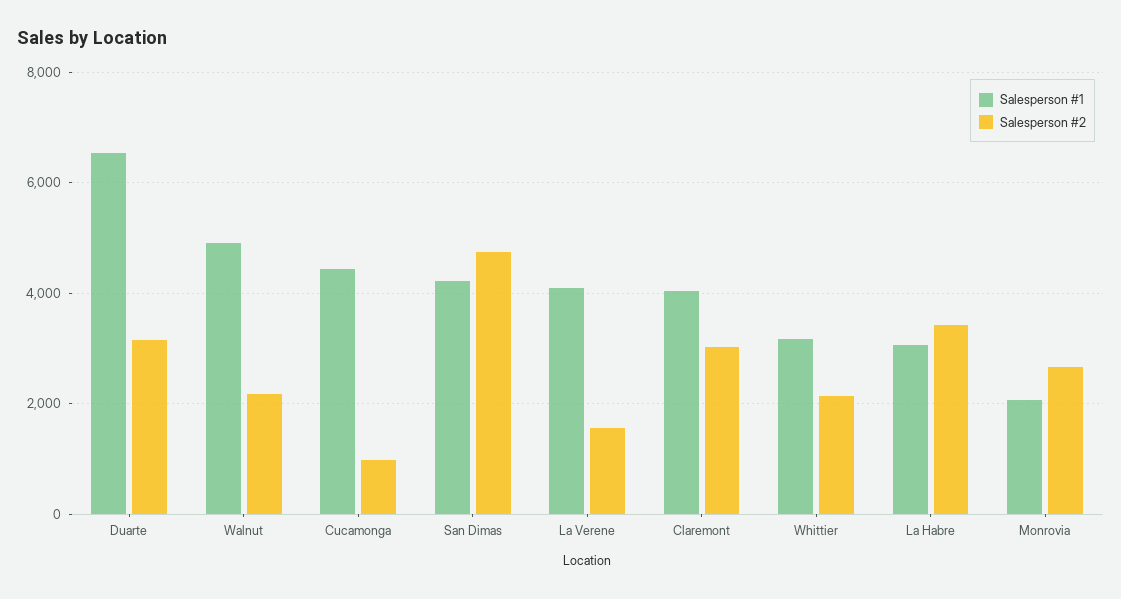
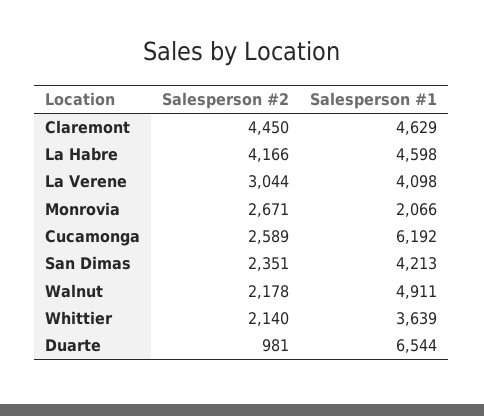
  {
    "Salesperson #1": {
      "Duarte": 6544,
      "Walnut": 4911,
-     "Cucamonga": 4400,
+     "Cucamonga": 6192,
      "San Dimas": 4213,
      "La Verene": 4098,
-     "Claremont": 4000,
+     "Claremont": 4629,
-     "Whittier": 3200,
+     "Whittier": 3639,
-     "La Habre": 3000,
+     "La Habre": 4598,
      "Monrovia": 2066
    },
    "Salesperson #2": {
-     "Duarte": 3200,
+     "Duarte": 981,
      "Walnut": 2178,
-     "Cucamonga": 1000,
+     "Cucamonga": 2589,
-     "San Dimas": 4800,
+     "San Dimas": 2351,
-     "La Verene": 1600,
+     "La Verene": 3044,
-     "Claremont": 3000,
+     "Claremont": 4450,
      "Whittier": 2140,
-     "La Habre": 3400,
+     "La Habre": 4166,
      "Monrovia": 2671
    }
  }

